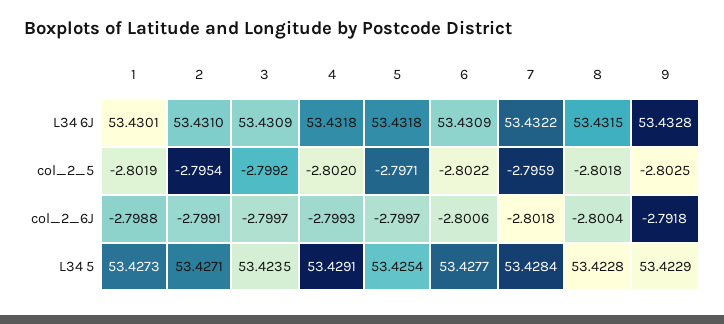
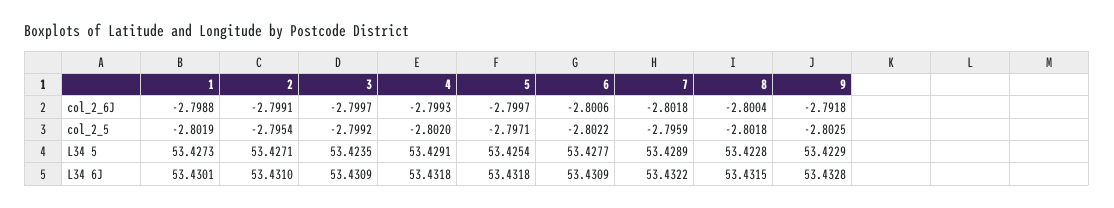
  {
    "1": {
      "L34 6J": 53.4301,
      "col_2_5": -2.8019,
      "col_2_6J": -2.7988,
      "L34 5": 53.4273
    },
    "2": {
      "L34 6J": 53.431,
      "col_2_5": -2.7954,
      "col_2_6J": -2.7991,
      "L34 5": 53.4271
    },
    "3": {
      "L34 6J": 53.4309,
      "col_2_5": -2.7992,
      "col_2_6J": -2.7997,
      "L34 5": 53.4235
    },
    "4": {
      "L34 6J": 53.4318,
      "col_2_5": -2.802,
      "col_2_6J": -2.7993,
      "L34 5": 53.4291
    },
    "5": {
      "L34 6J": 53.4318,
      "col_2_5": -2.7971,
      "col_2_6J": -2.7997,
      "L34 5": 53.4254
    },
    "6": {
      "L34 6J": 53.4309,
      "col_2_5": -2.8022,
      "col_2_6J": -2.8006,
      "L34 5": 53.4277
    },
    "7": {
      "L34 6J": 53.4322,
      "col_2_5": -2.7959,
      "col_2_6J": -2.8018,
-     "L34 5": 53.4284
+     "L34 5": 53.4289
    },
    "8": {
      "L34 6J": 53.4315,
      "col_2_5": -2.8018,
      "col_2_6J": -2.8004,
      "L34 5": 53.4228
    },
    "9": {
      "L34 6J": 53.4328,
      "col_2_5": -2.8025,
      "col_2_6J": -2.7918,
      "L34 5": 53.4229
    }
  }

